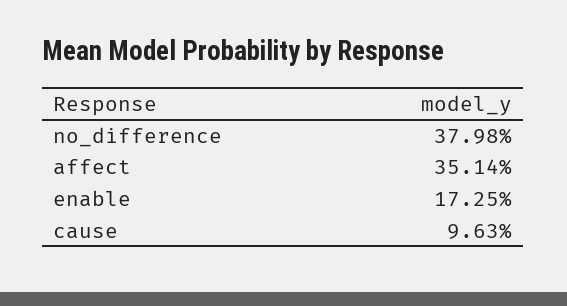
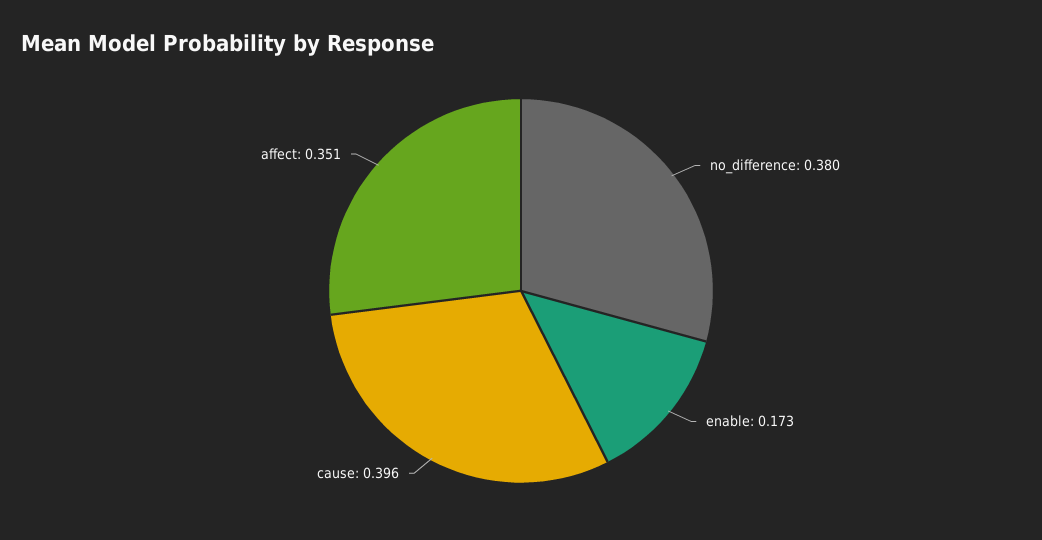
  {
    "no_difference": 0.3798,
    "affect": 0.3514,
    "enable": 0.1725,
-   "cause": 0.0963
+   "cause": 0.396
  }

